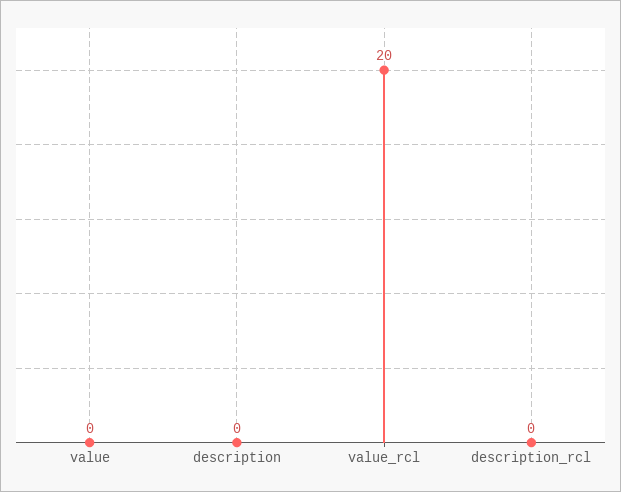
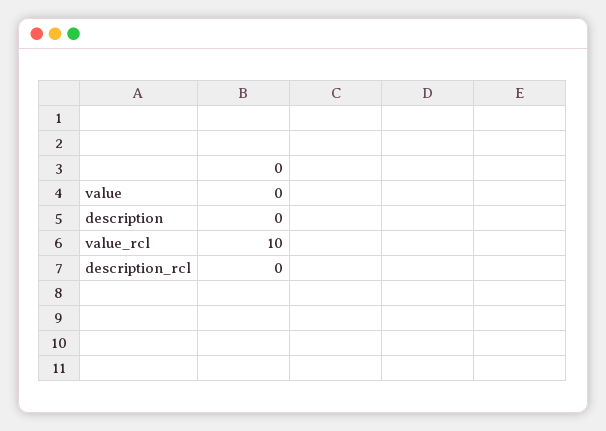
  {
    "value": 0,
    "description": 0,
-   "value_rcl": 20,
+   "value_rcl": 10,
    "description_rcl": 0
  }

